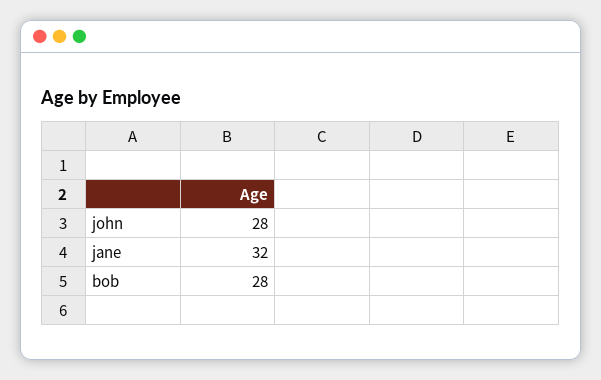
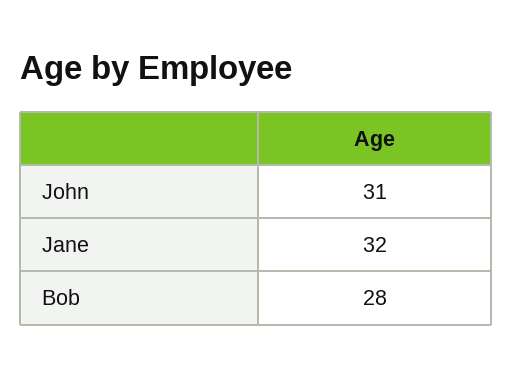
  {
-   "john": 28,
+   "john": 31,
    "jane": 32,
    "bob": 28
  }

